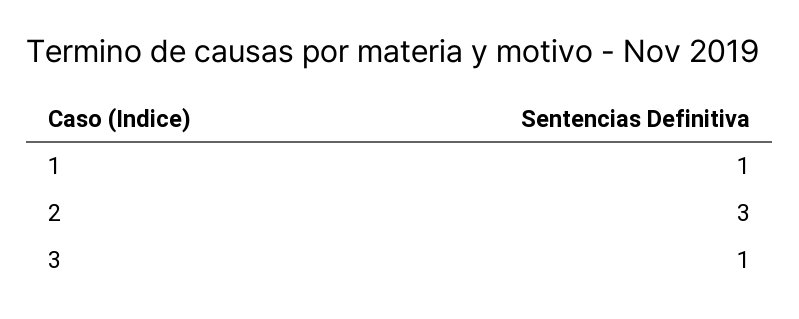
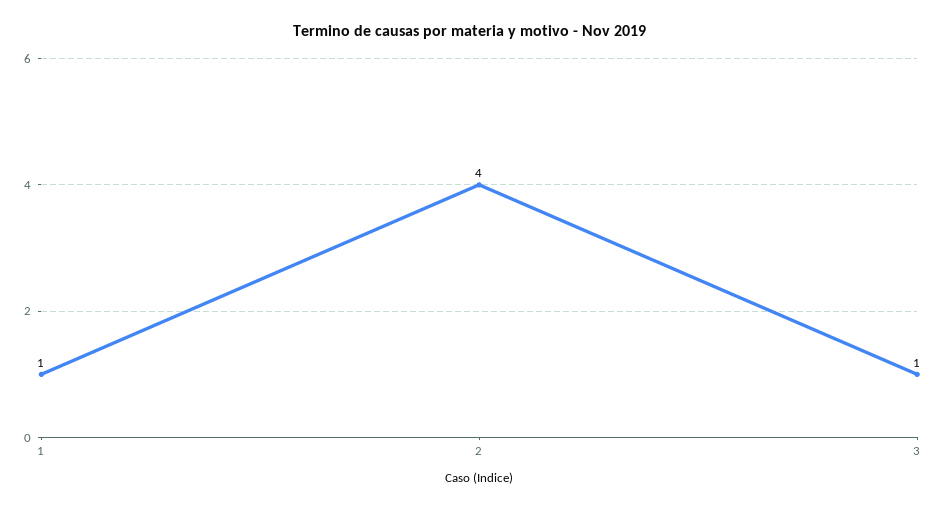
  {
    "1": 1,
-   "2": 3,
+   "2": 4,
    "3": 1
  }

